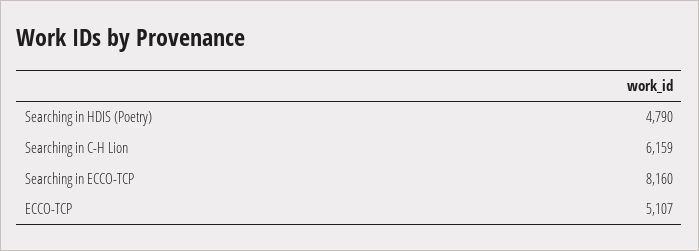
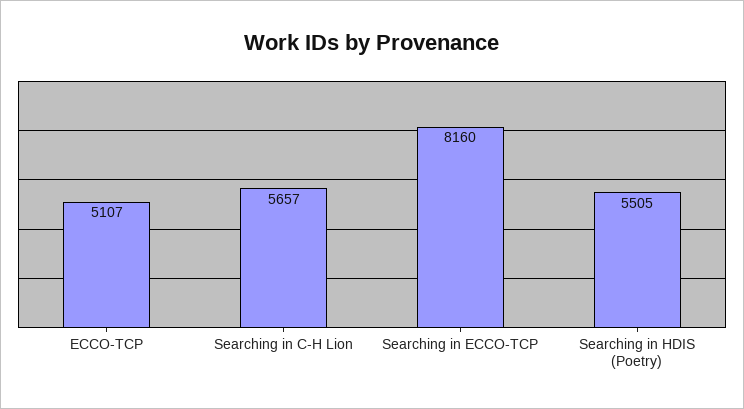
  {
-   "Searching in HDIS (Poetry)": 4790,
+   "Searching in HDIS (Poetry)": 5505,
-   "Searching in C-H Lion": 6159,
+   "Searching in C-H Lion": 5657,
    "Searching in ECCO-TCP": 8160,
    "ECCO-TCP": 5107
  }

